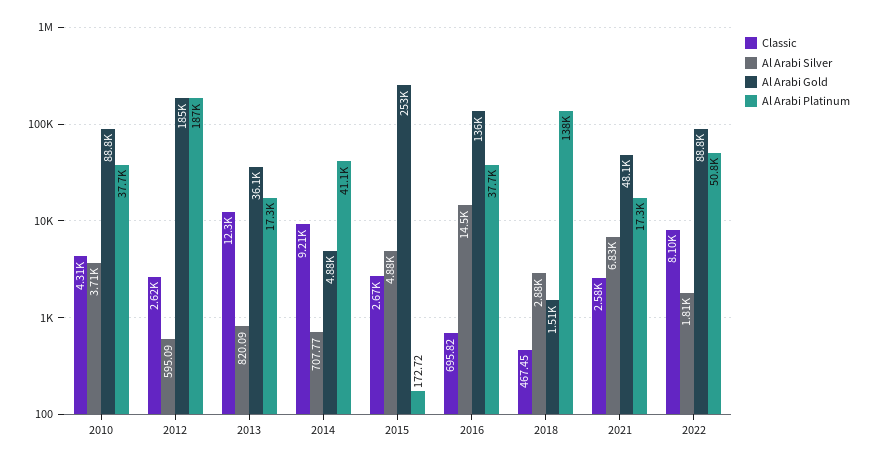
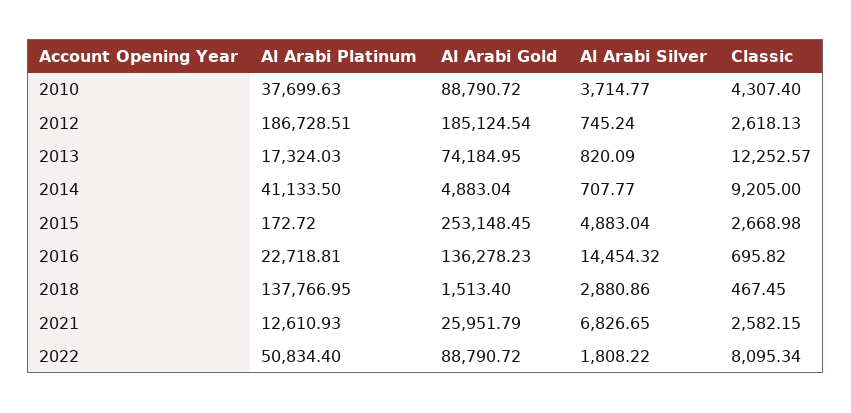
  {
    "Classic": {
      "2010": 4307.4,
      "2012": 2618.13,
      "2013": 12252.57,
      "2014": 9205,
      "2015": 2668.98,
      "2016": 695.82,
      "2018": 467.45,
      "2021": 2582.15,
      "2022": 8095.34
    },
    "Al Arabi Silver": {
      "2010": 3714.77,
-     "2012": 595.09,
+     "2012": 745.24,
      "2013": 820.09,
      "2014": 707.77,
      "2015": 4883.04,
      "2016": 14454.32,
      "2018": 2880.86,
      "2021": 6826.65,
      "2022": 1808.22
    },
    "Al Arabi Gold": {
      "2010": 88790.72,
      "2012": 185124.54,
-     "2013": 36100,
+     "2013": 74184.95,
      "2014": 4883.04,
      "2015": 253148.45,
      "2016": 136278.23,
      "2018": 1513.4,
-     "2021": 48100,
+     "2021": 25951.79,
      "2022": 88790.72
    },
    "Al Arabi Platinum": {
      "2010": 37699.63,
      "2012": 186728.51,
      "2013": 17324.03,
      "2014": 41133.5,
      "2015": 172.72,
-     "2016": 37700,
+     "2016": 22718.81,
      "2018": 137766.95,
-     "2021": 17300,
+     "2021": 12610.93,
      "2022": 50834.4
    }
  }

